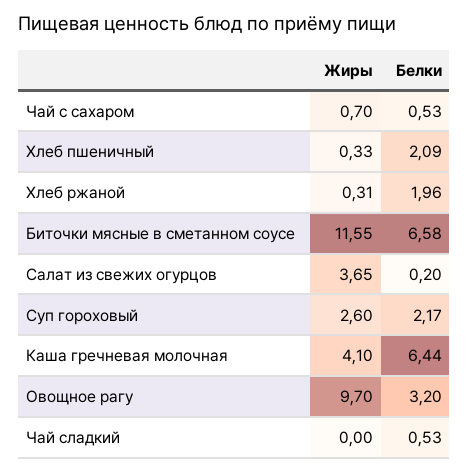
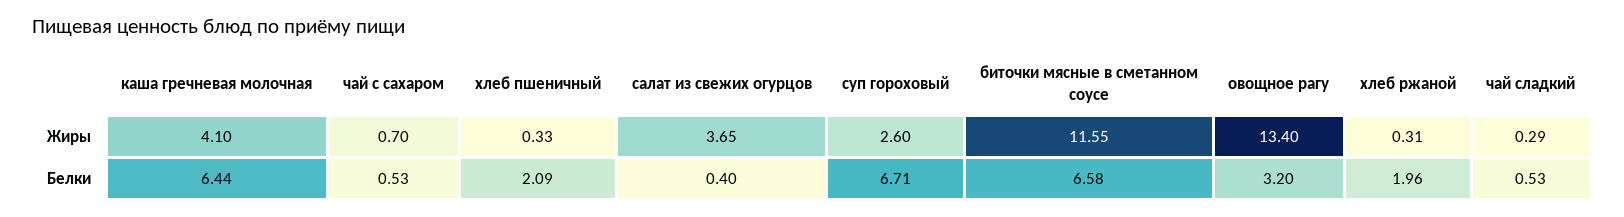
  {
    "Жиры": {
      "Чай с сахаром": 0.7,
      "Хлеб пшеничный": 0.33,
      "Хлеб ржаной": 0.31,
      "Биточки мясные в сметанном соусе": 11.55,
      "Салат из свежих огурцов": 3.65,
      "Суп гороховый": 2.6,
      "Каша гречневая молочная": 4.1,
-     "Овощное рагу": 9.7,
+     "Овощное рагу": 13.4,
-     "Чай сладкий": 0
+     "Чай сладкий": 0.29
    },
    "Белки": {
      "Чай с сахаром": 0.53,
      "Хлеб пшеничный": 2.09,
      "Хлеб ржаной": 1.96,
      "Биточки мясные в сметанном соусе": 6.58,
-     "Салат из свежих огурцов": 0.2,
+     "Салат из свежих огурцов": 0.4,
-     "Суп гороховый": 2.17,
+     "Суп гороховый": 6.71,
      "Каша гречневая молочная": 6.44,
      "Овощное рагу": 3.2,
      "Чай сладкий": 0.53
    }
  }

